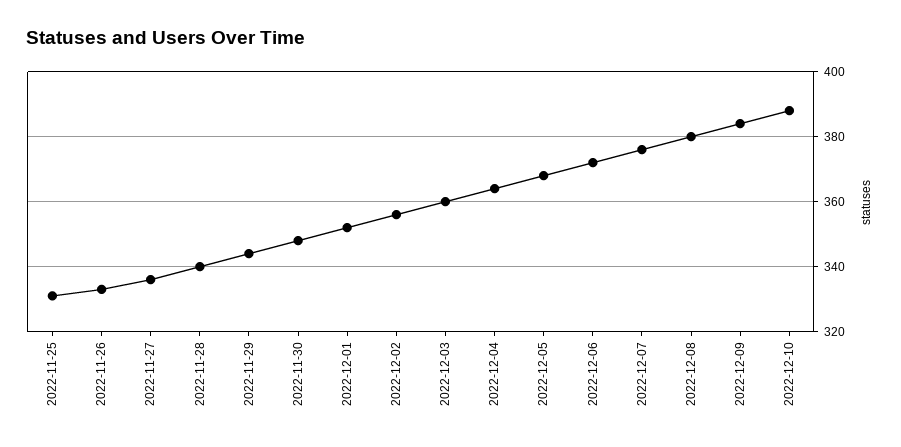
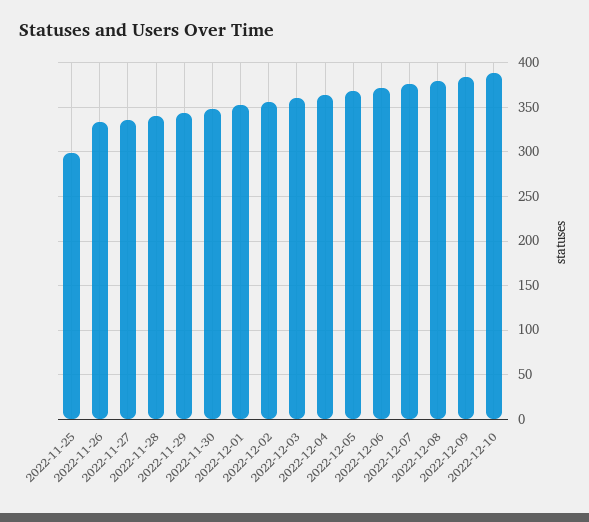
  {
-   "2022-11-25": 330,
+   "2022-11-25": 300,
    "2022-11-26": 335,
    "2022-11-27": 335,
    "2022-11-28": 340,
    "2022-11-29": 345,
    "2022-11-30": 350,
    "2022-12-01": 350,
    "2022-12-02": 355,
    "2022-12-03": 360,
    "2022-12-04": 365,
    "2022-12-05": 370,
    "2022-12-06": 370,
    "2022-12-07": 375,
    "2022-12-08": 380,
    "2022-12-09": 385,
    "2022-12-10": 390
  }

